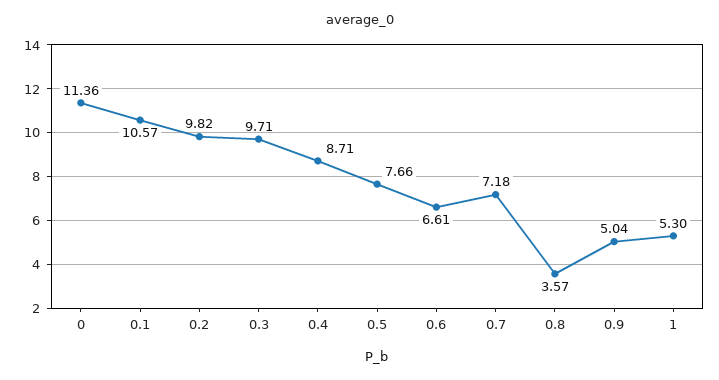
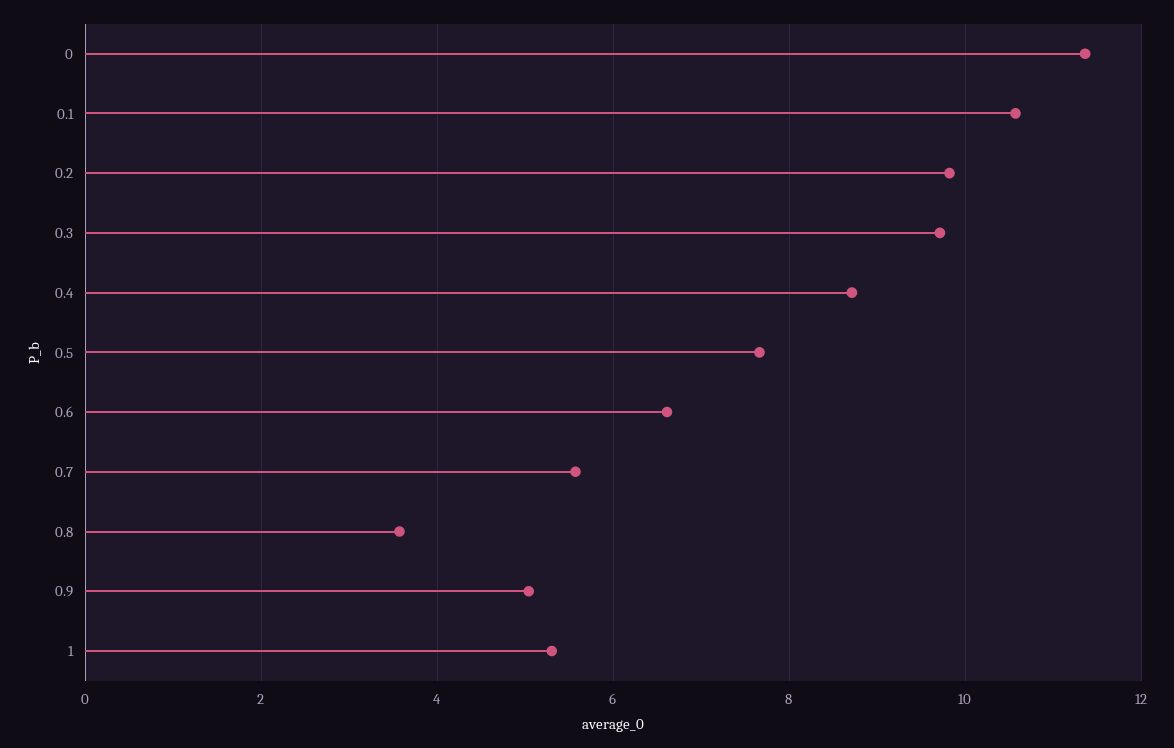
  {
    "0": 11.36,
    "0.1": 10.57,
    "0.2": 9.82,
    "0.3": 9.71,
    "0.4": 8.71,
    "0.5": 7.66,
    "0.6": 6.61,
-   "0.7": 7.18,
+   "0.7": 5.6,
    "0.8": 3.57,
    "0.9": 5.04,
    "1": 5.3
  }

